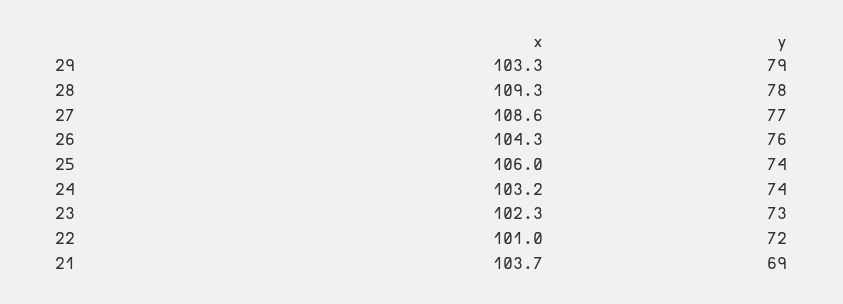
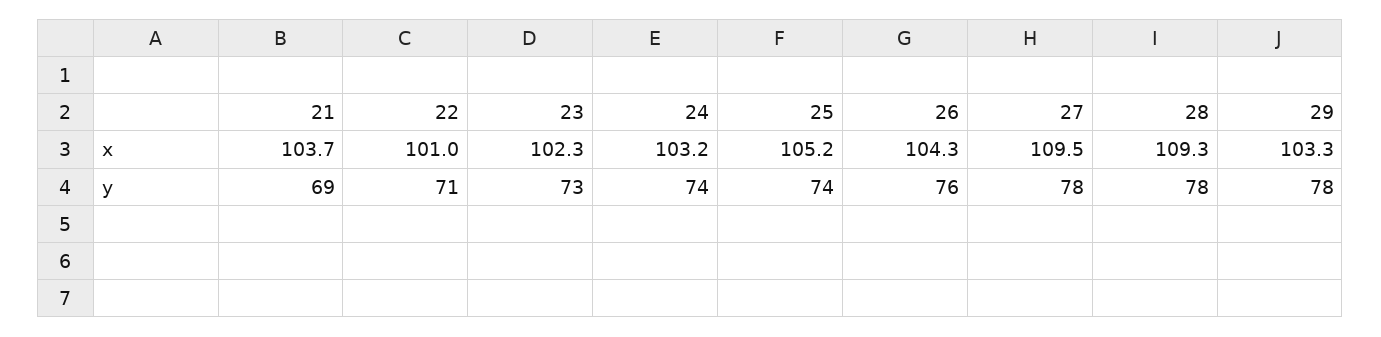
  {
    "x": {
      "29": 103.3,
      "28": 109.3,
-     "27": 108.6,
+     "27": 109.5,
      "26": 104.3,
-     "25": 106,
+     "25": 105.2,
      "24": 103.2,
      "23": 102.3,
      "22": 101,
      "21": 103.7
    },
    "y": {
-     "29": 79,
+     "29": 78,
      "28": 78,
-     "27": 77,
+     "27": 78,
      "26": 76,
      "25": 74,
      "24": 74,
      "23": 73,
-     "22": 72,
+     "22": 71,
      "21": 69
    }
  }

